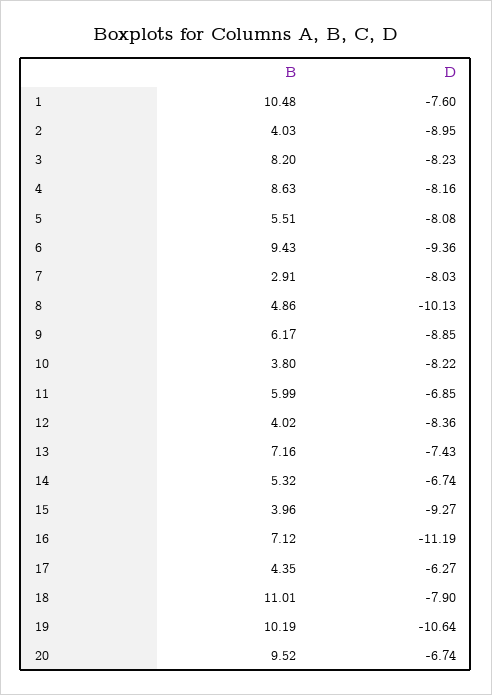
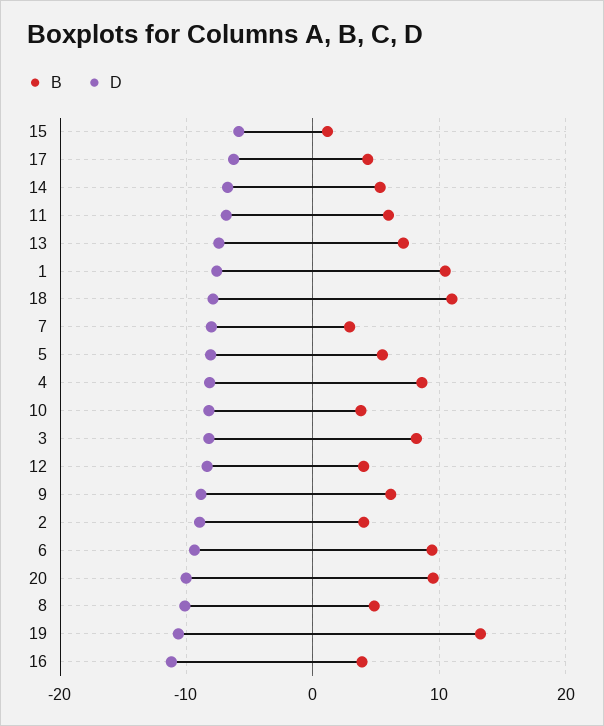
  {
    "B": {
      "1": 10.48,
      "2": 4.03,
      "3": 8.2,
      "4": 8.63,
      "5": 5.51,
      "6": 9.43,
      "7": 2.91,
      "8": 4.86,
      "9": 6.17,
      "10": 3.8,
      "11": 5.99,
      "12": 4.02,
      "13": 7.16,
      "14": 5.32,
-     "15": 3.96,
+     "15": 1,
-     "16": 7.12,
+     "16": 4,
      "17": 4.35,
      "18": 11.01,
-     "19": 10.19,
+     "19": 13,
      "20": 9.52
    },
    "D": {
      "1": -7.6,
      "2": -8.95,
      "3": -8.23,
      "4": -8.16,
      "5": -8.08,
      "6": -9.36,
      "7": -8.03,
      "8": -10.13,
      "9": -8.85,
      "10": -8.22,
      "11": -6.85,
      "12": -8.36,
      "13": -7.43,
      "14": -6.74,
-     "15": -9.27,
+     "15": -6,
      "16": -11.19,
      "17": -6.27,
      "18": -7.9,
      "19": -10.64,
-     "20": -6.74
+     "20": -10
    }
  }

